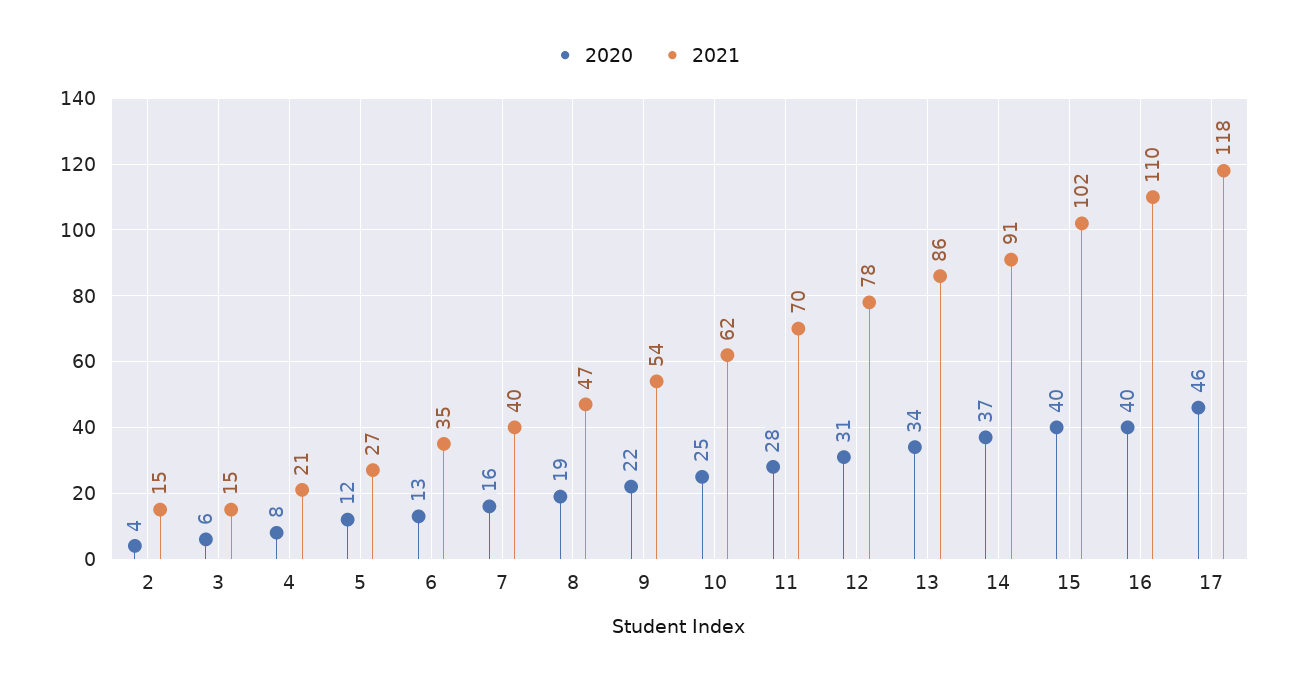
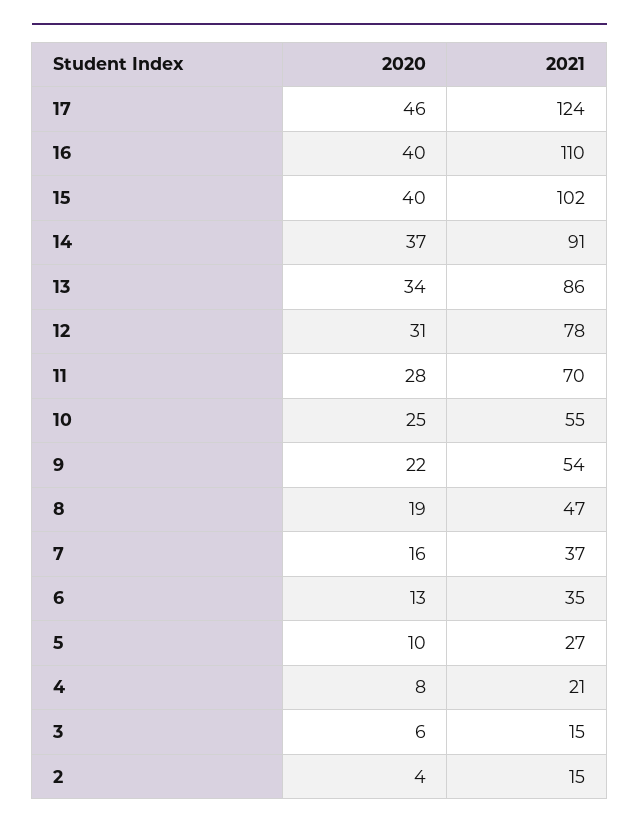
  {
    "2020": {
      "2": 4,
      "3": 6,
      "4": 8,
-     "5": 12,
+     "5": 10,
      "6": 13,
      "7": 16,
      "8": 19,
      "9": 22,
      "10": 25,
      "11": 28,
      "12": 31,
      "13": 34,
      "14": 37,
      "15": 40,
      "16": 40,
      "17": 46
    },
    "2021": {
      "2": 15,
      "3": 15,
      "4": 21,
      "5": 27,
      "6": 35,
-     "7": 40,
+     "7": 37,
      "8": 47,
      "9": 54,
-     "10": 62,
+     "10": 55,
      "11": 70,
      "12": 78,
      "13": 86,
      "14": 91,
      "15": 102,
      "16": 110,
-     "17": 118
+     "17": 124
    }
  }

